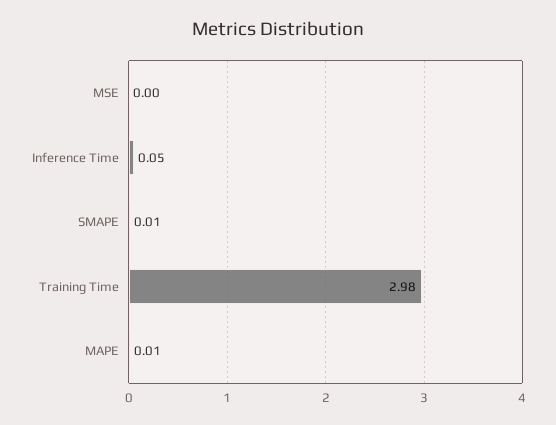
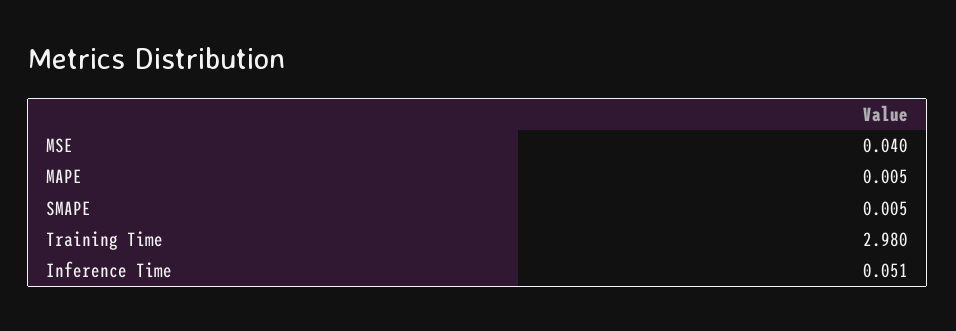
  {
-   "MSE": 0,
+   "MSE": 0.04,
    "Inference Time": 0.051,
    "SMAPE": 0.005,
    "Training Time": 2.98,
    "MAPE": 0.005
  }

